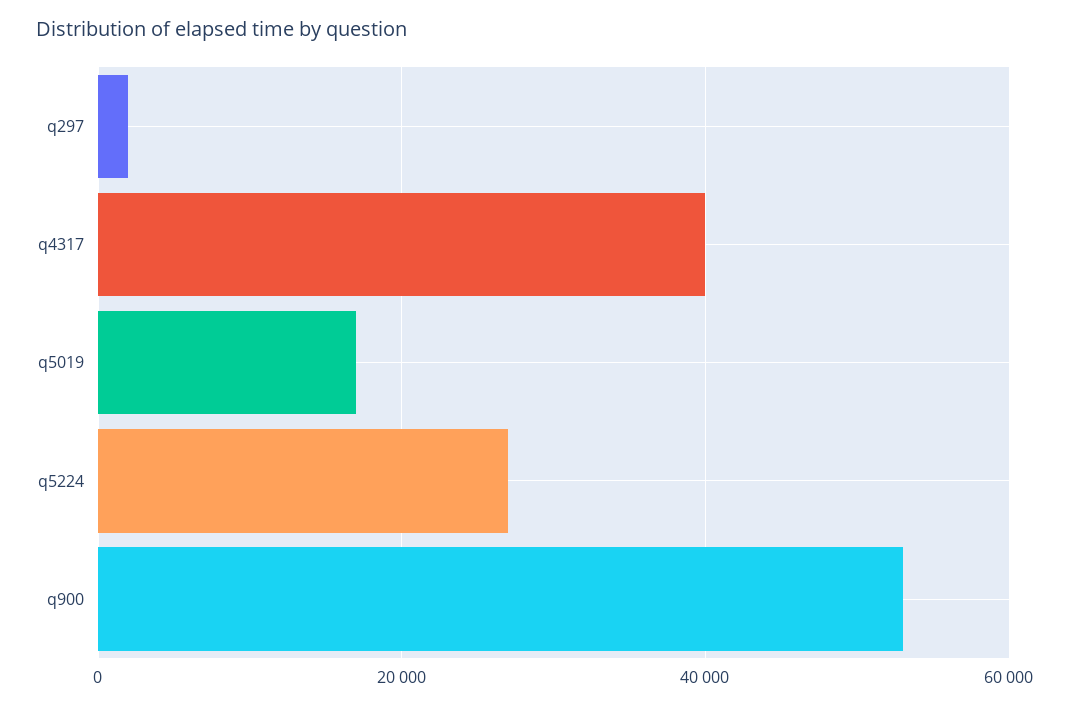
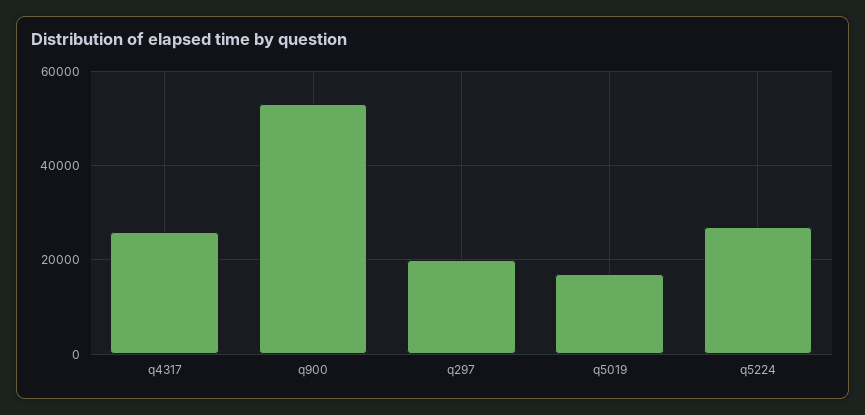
  {
-   "q297": 2000,
+   "q297": 20000,
-   "q4317": 40000,
+   "q4317": 26000,
    "q5019": 18000,
    "q5224": 28000,
    "q900": 54000
  }

